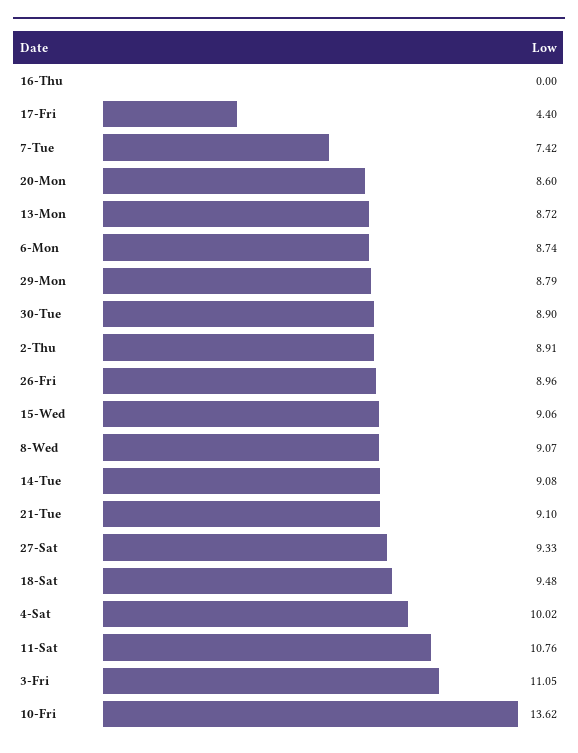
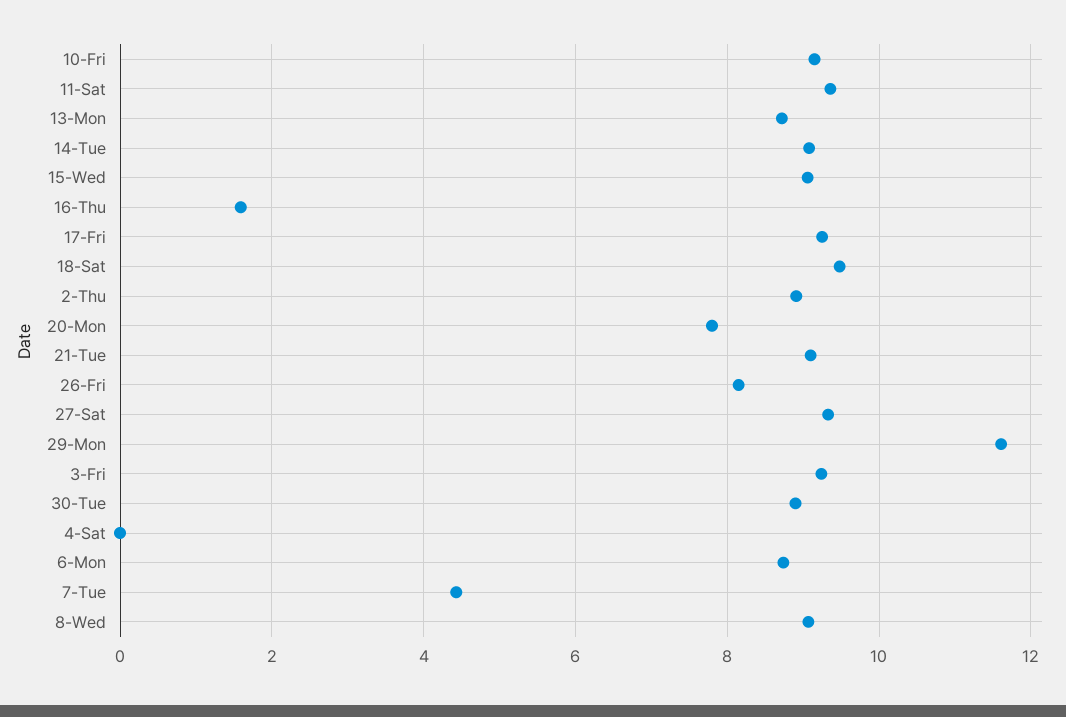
  {
-   "16-Thu": 0,
+   "16-Thu": 1.6,
-   "17-Fri": 4.4,
+   "17-Fri": 9.2,
-   "7-Tue": 7.42,
+   "7-Tue": 4.4,
-   "20-Mon": 8.6,
+   "20-Mon": 7.8,
    "13-Mon": 8.72,
    "6-Mon": 8.74,
-   "29-Mon": 8.79,
+   "29-Mon": 11.6,
    "30-Tue": 8.9,
    "2-Thu": 8.91,
-   "26-Fri": 8.96,
+   "26-Fri": 8.2,
    "15-Wed": 9.06,
    "8-Wed": 9.07,
    "14-Tue": 9.08,
    "21-Tue": 9.1,
    "27-Sat": 9.33,
    "18-Sat": 9.48,
-   "4-Sat": 10.02,
+   "4-Sat": 0,
-   "11-Sat": 10.76,
+   "11-Sat": 9.4,
-   "3-Fri": 11.05,
+   "3-Fri": 9.2,
-   "10-Fri": 13.62
+   "10-Fri": 9.2
  }

